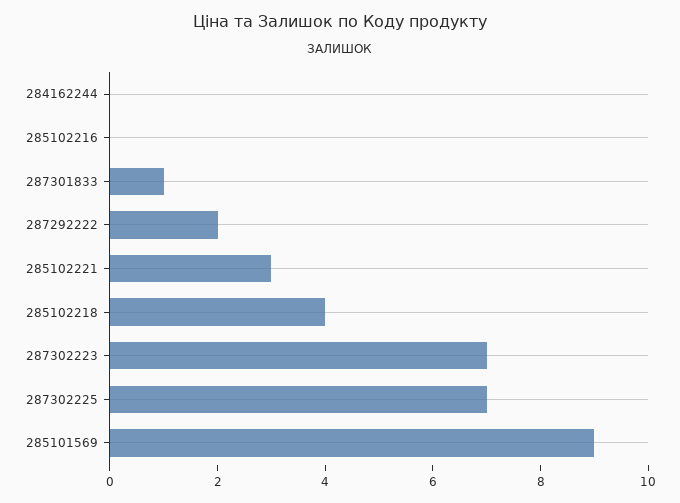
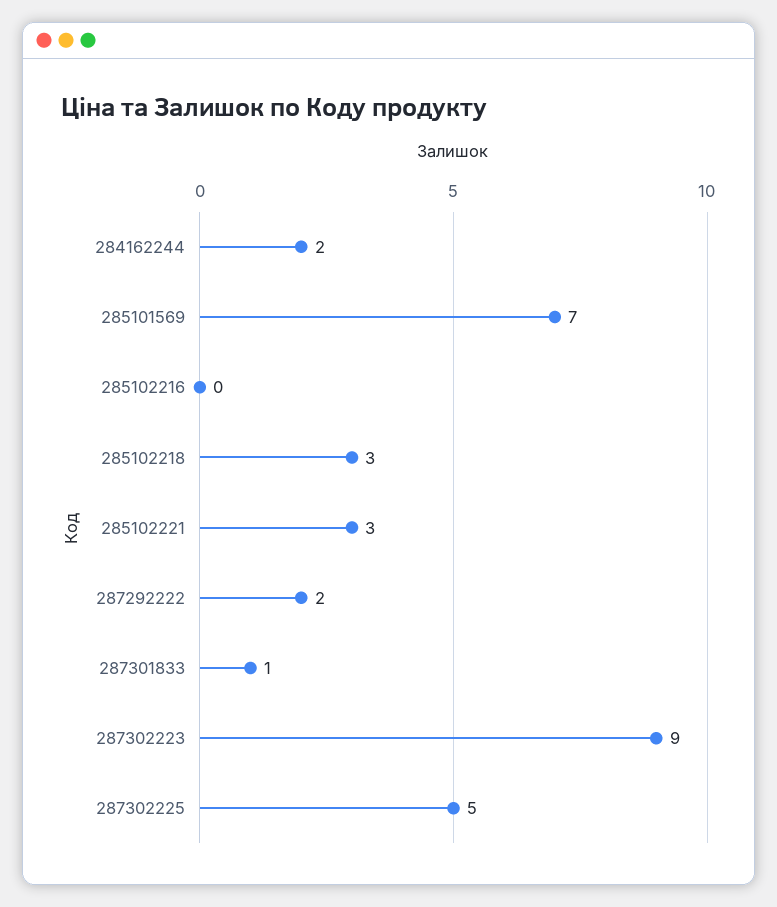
  {
-   "284162244": 0,
+   "284162244": 2,
    "285102216": 0,
    "287301833": 1,
    "287292222": 2,
    "285102221": 3,
-   "285102218": 4,
+   "285102218": 3,
-   "287302223": 7,
+   "287302223": 9,
-   "287302225": 7,
+   "287302225": 5,
-   "285101569": 9
+   "285101569": 7
  }

